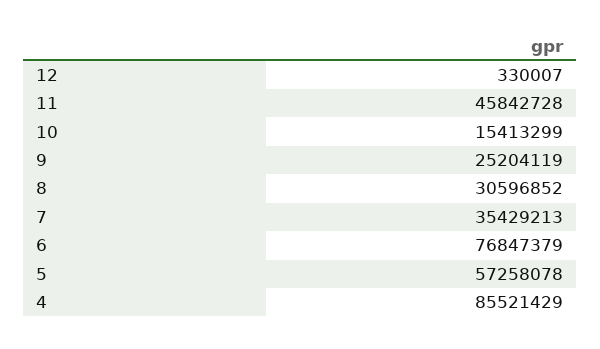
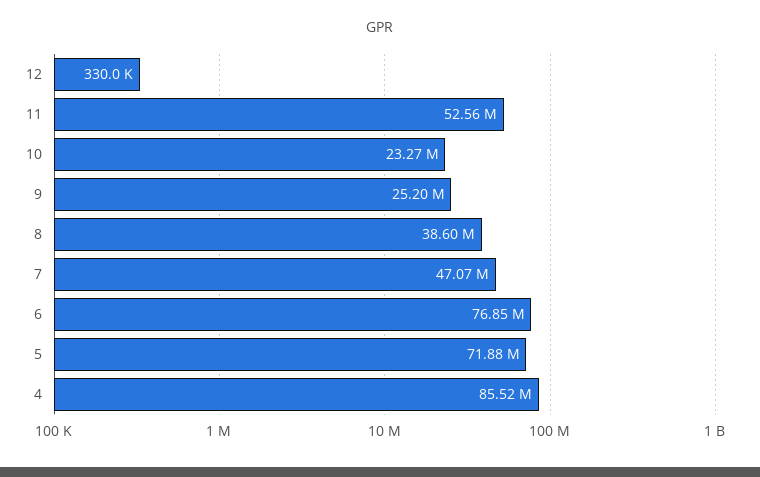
  {
    "12": 330007,
-   "11": 45842728,
+   "11": 52560000,
-   "10": 15413299,
+   "10": 23270000,
    "9": 25204119,
-   "8": 30596852,
+   "8": 38600000,
-   "7": 35429213,
+   "7": 47070000,
    "6": 76847379,
-   "5": 57258078,
+   "5": 71880000,
    "4": 85521429
  }

